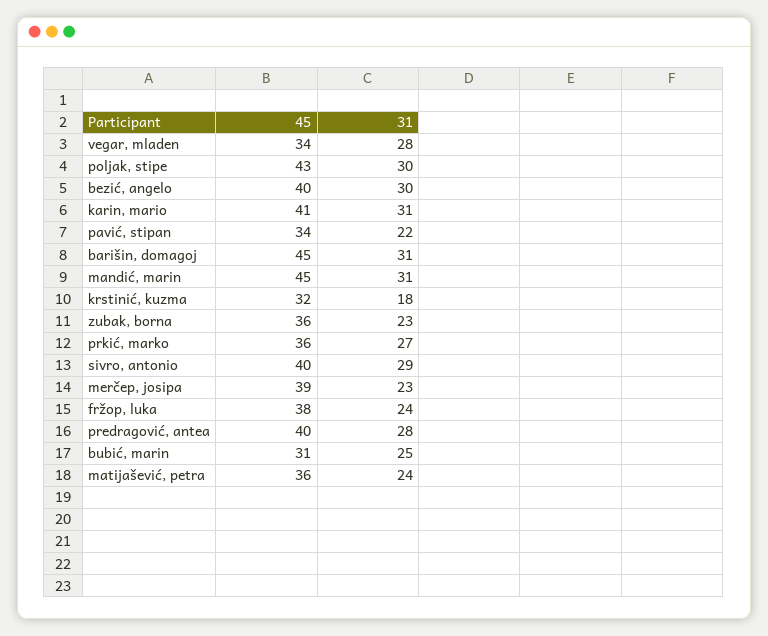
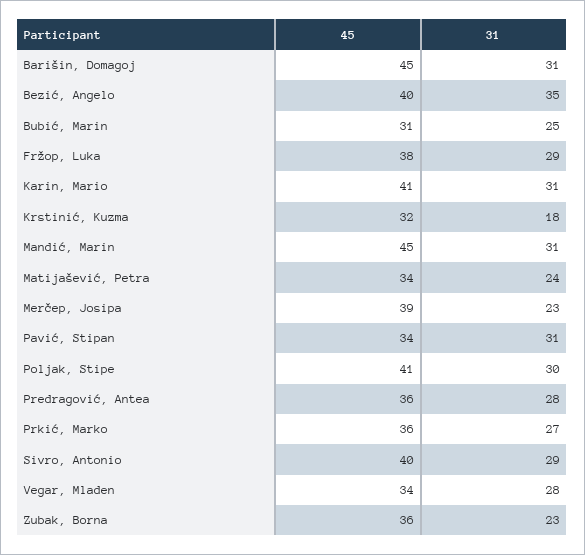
  {
    "45": {
      "vegar, mladen": 34,
-     "poljak, stipe": 43,
+     "poljak, stipe": 41,
      "bezić, angelo": 40,
      "karin, mario": 41,
      "pavić, stipan": 34,
      "barišin, domagoj": 45,
      "mandić, marin": 45,
      "krstinić, kuzma": 32,
      "zubak, borna": 36,
      "prkić, marko": 36,
      "sivro, antonio": 40,
      "merčep, josipa": 39,
      "fržop, luka": 38,
-     "predragović, antea": 40,
+     "predragović, antea": 36,
      "bubić, marin": 31,
-     "matijašević, petra": 36
+     "matijašević, petra": 34
    },
    "31": {
      "vegar, mladen": 28,
      "poljak, stipe": 30,
-     "bezić, angelo": 30,
+     "bezić, angelo": 35,
      "karin, mario": 31,
-     "pavić, stipan": 22,
+     "pavić, stipan": 31,
      "barišin, domagoj": 31,
      "mandić, marin": 31,
      "krstinić, kuzma": 18,
      "zubak, borna": 23,
      "prkić, marko": 27,
      "sivro, antonio": 29,
      "merčep, josipa": 23,
-     "fržop, luka": 24,
+     "fržop, luka": 29,
      "predragović, antea": 28,
      "bubić, marin": 25,
      "matijašević, petra": 24
    }
  }

